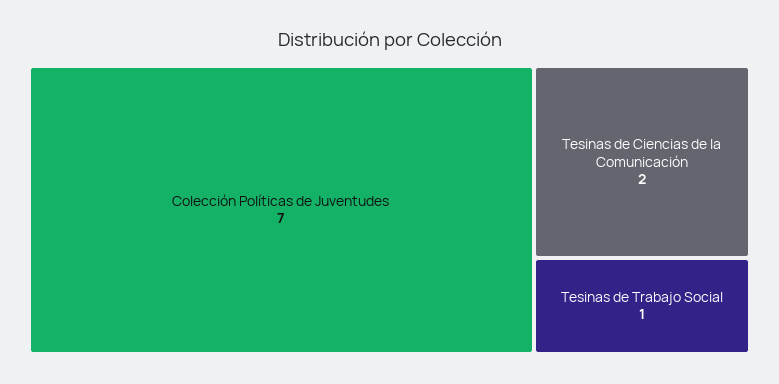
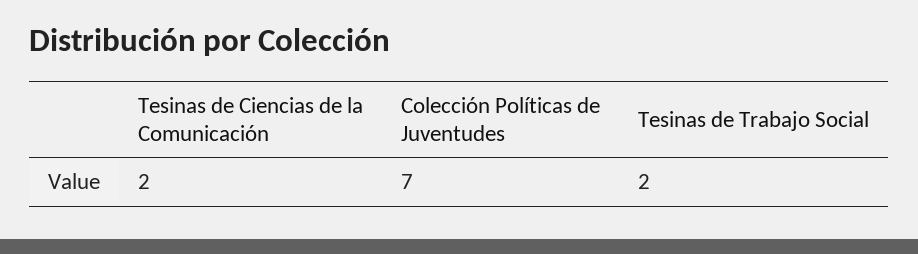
  {
    "Colección Políticas de Juventudes": 7,
    "Tesinas de Ciencias de la Comunicación": 2,
-   "Tesinas de Trabajo Social": 1
+   "Tesinas de Trabajo Social": 2
  }

